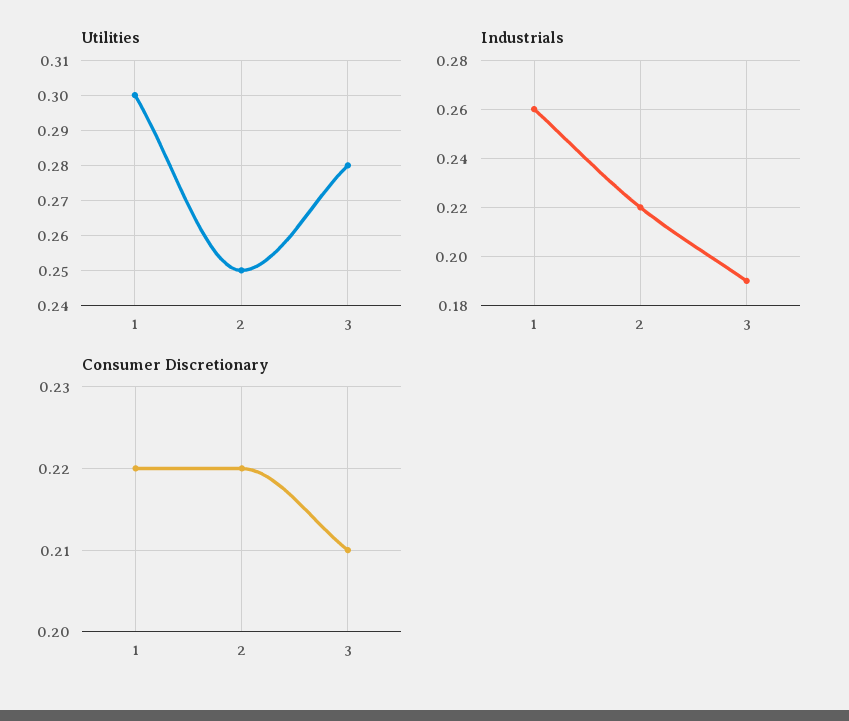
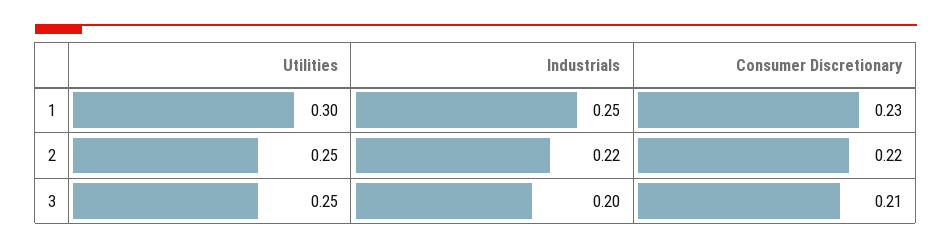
  {
    "Utilities": {
      "1": 0.3,
      "2": 0.25,
-     "3": 0.28
+     "3": 0.25
    },
    "Industrials": {
-     "1": 0.26,
+     "1": 0.25,
      "2": 0.22,
-     "3": 0.19
+     "3": 0.2
    },
    "Consumer Discretionary": {
-     "1": 0.22,
+     "1": 0.23,
      "2": 0.22,
      "3": 0.21
    }
  }

